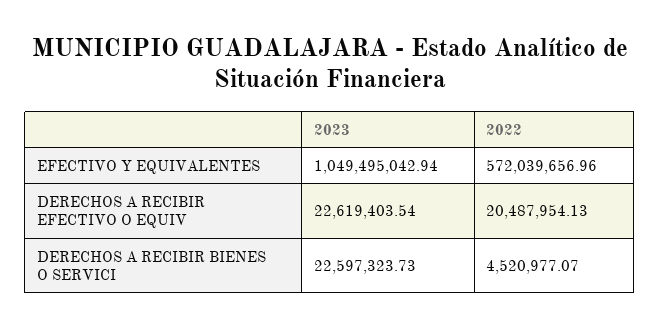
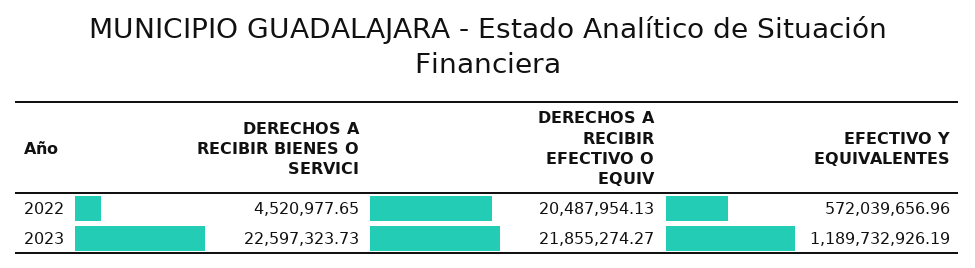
  {
    "2023": {
-     "EFECTIVO Y EQUIVALENTES": 1049495042.94,
+     "EFECTIVO Y EQUIVALENTES": 1189732926.19,
-     "DERECHOS A RECIBIR EFECTIVO O EQUIV": 22619403.54,
+     "DERECHOS A RECIBIR EFECTIVO O EQUIV": 21855274.27,
      "DERECHOS A RECIBIR BIENES O SERVICI": 22597323.73
    },
    "2022": {
      "EFECTIVO Y EQUIVALENTES": 572039656.96,
      "DERECHOS A RECIBIR EFECTIVO O EQUIV": 20487954.13,
-     "DERECHOS A RECIBIR BIENES O SERVICI": 4520977.07
+     "DERECHOS A RECIBIR BIENES O SERVICI": 4520977.65
    }
  }

